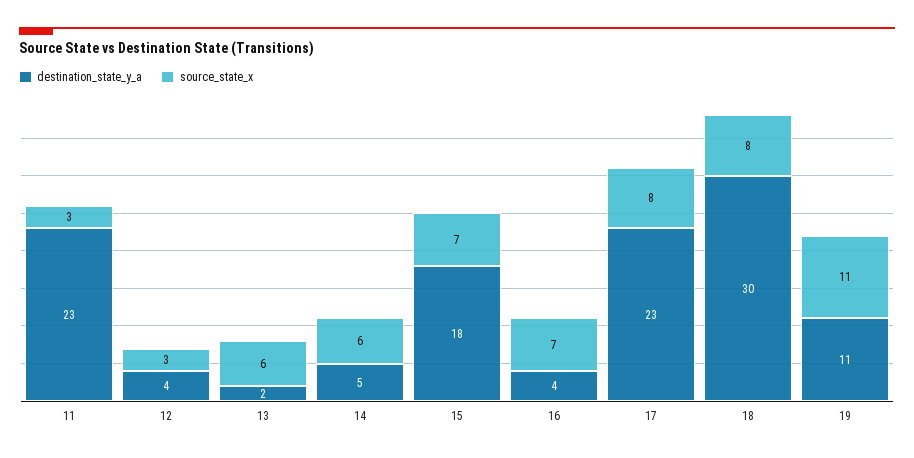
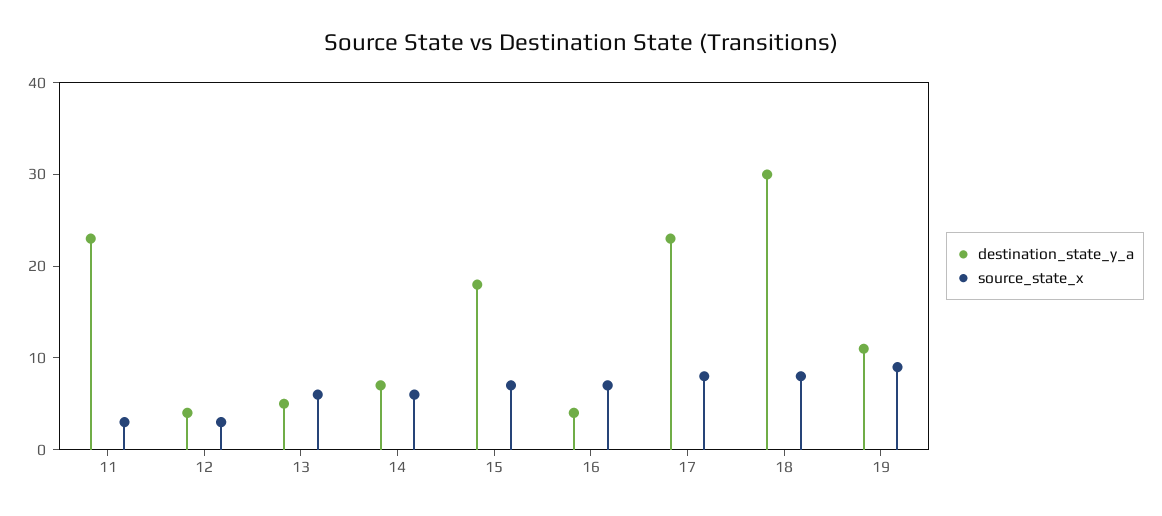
  {
    "destination_state_y_a": {
      "11": 23,
      "12": 4,
-     "13": 2,
+     "13": 5,
-     "14": 5,
+     "14": 7,
      "15": 18,
      "16": 4,
      "17": 23,
      "18": 30,
      "19": 11
    },
    "source_state_x": {
      "11": 3,
      "12": 3,
      "13": 6,
      "14": 6,
      "15": 7,
      "16": 7,
      "17": 8,
      "18": 8,
-     "19": 11
+     "19": 9
    }
  }

